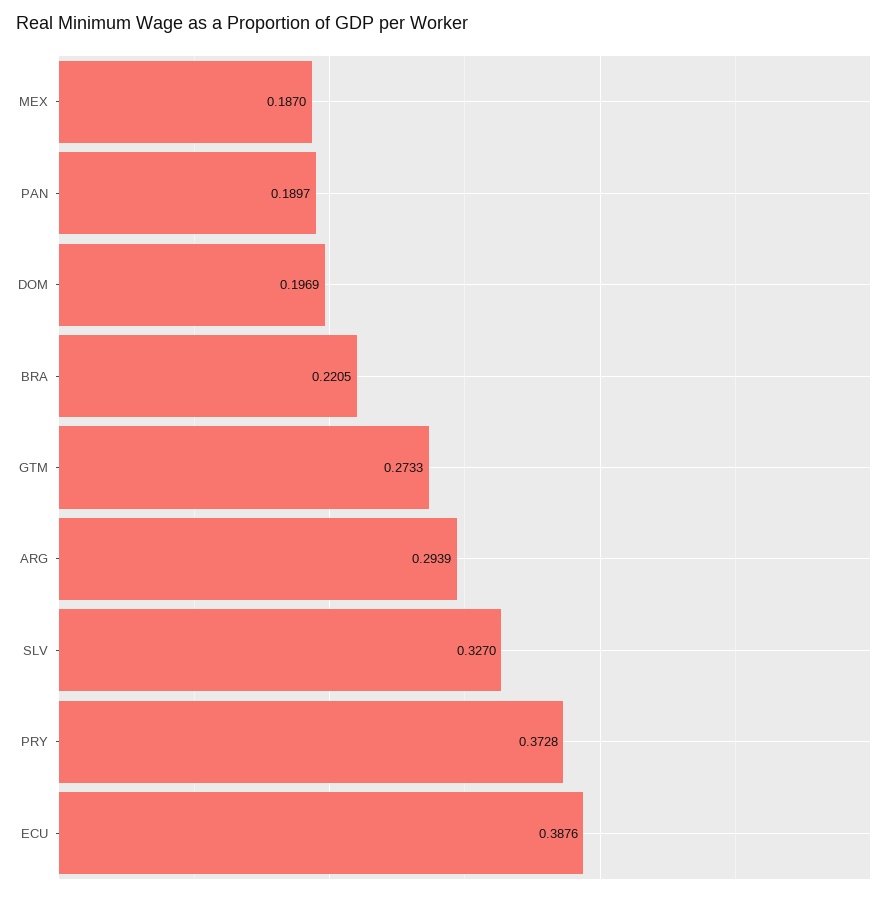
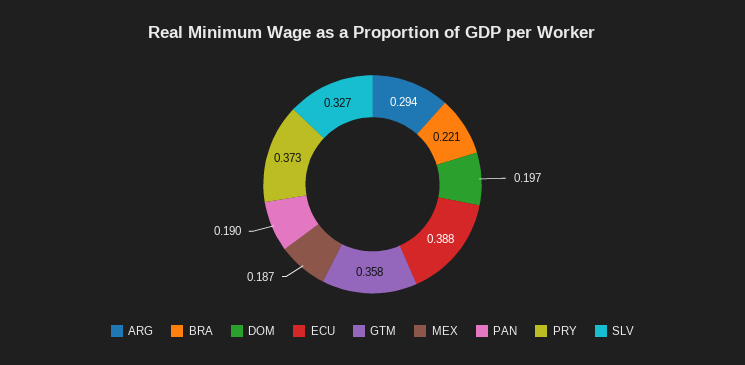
  {
    "MEX": 0.187,
    "PAN": 0.1897,
    "DOM": 0.1969,
    "BRA": 0.2205,
-   "GTM": 0.2733,
+   "GTM": 0.358,
    "ARG": 0.2939,
    "SLV": 0.327,
    "PRY": 0.3728,
    "ECU": 0.3876
  }

